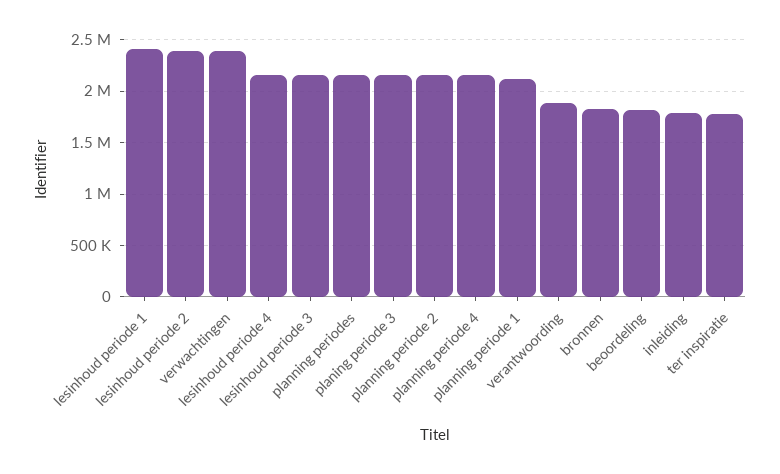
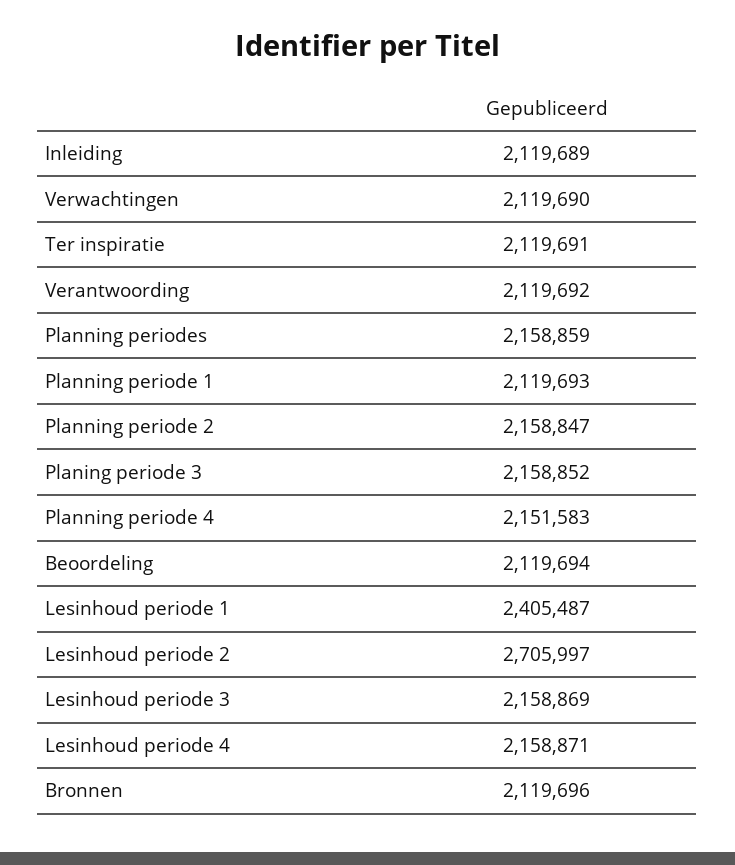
  {
    "lesinhoud periode 1": 2405487,
-   "lesinhoud periode 2": 2400000,
+   "lesinhoud periode 2": 2705997,
-   "verwachtingen": 2400000,
+   "verwachtingen": 2119690,
    "lesinhoud periode 4": 2158871,
    "lesinhoud periode 3": 2158869,
    "planning periodes": 2158859,
    "planing periode 3": 2158852,
    "planning periode 2": 2158847,
    "planning periode 4": 2151583,
    "planning periode 1": 2119693,
-   "verantwoording": 1900000,
+   "verantwoording": 2119692,
-   "bronnen": 1800000,
+   "bronnen": 2119696,
-   "beoordeling": 1800000,
+   "beoordeling": 2119694,
-   "inleiding": 1800000,
+   "inleiding": 2119689,
-   "ter inspiratie": 1800000
+   "ter inspiratie": 2119691
  }

